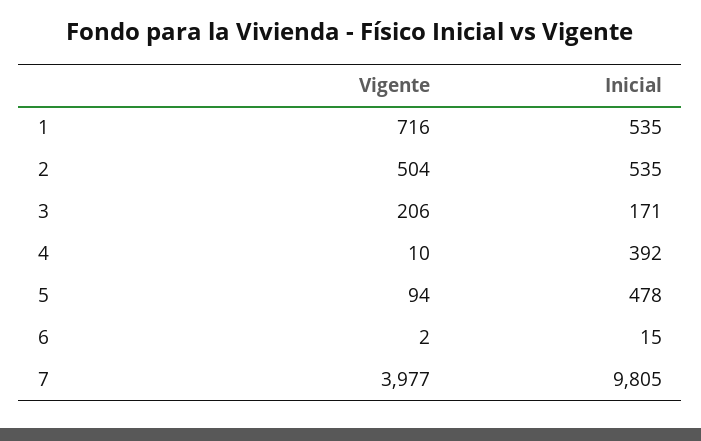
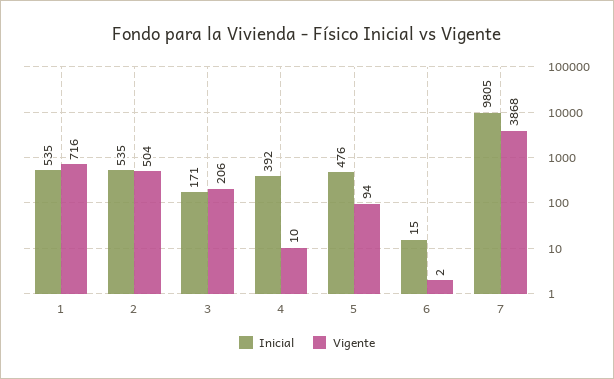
  {
    "Vigente": {
      "1": 716,
      "2": 504,
      "3": 206,
      "4": 10,
      "5": 94,
      "6": 2,
-     "7": 3977
+     "7": 3868
    },
    "Inicial": {
      "1": 535,
      "2": 535,
      "3": 171,
      "4": 392,
-     "5": 478,
+     "5": 476,
      "6": 15,
      "7": 9805
    }
  }

